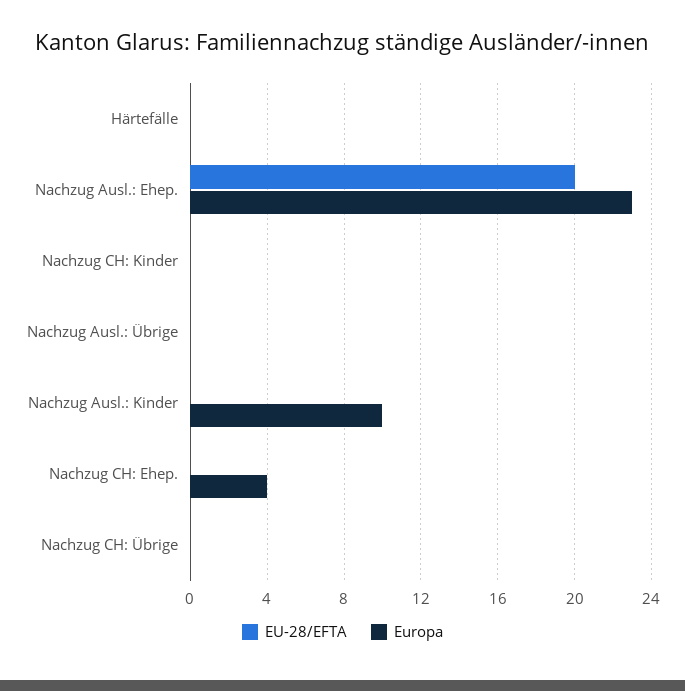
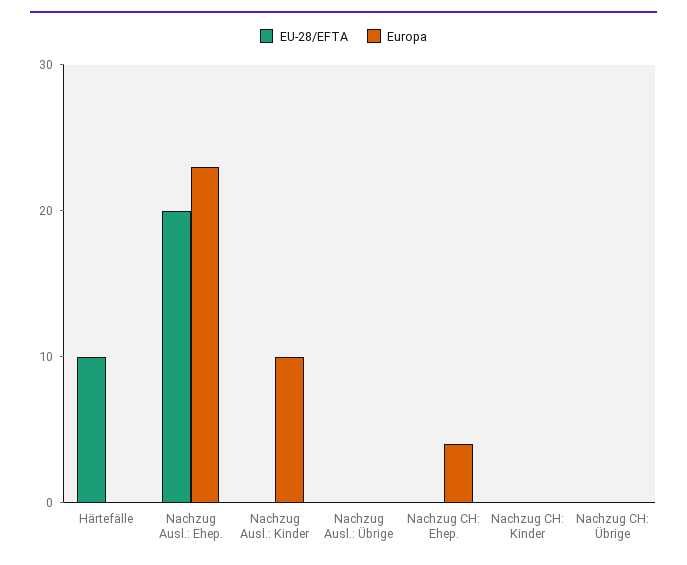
  {
    "EU-28/EFTA": {
-     "Härtefälle": 0,
+     "Härtefälle": 10,
      "Nachzug Ausl.: Ehep.": 20,
      "Nachzug CH: Kinder": 0,
      "Nachzug Ausl.: Übrige": 0,
      "Nachzug Ausl.: Kinder": 0,
      "Nachzug CH: Ehep.": 0,
      "Nachzug CH: Übrige": 0
    },
    "Europa": {
      "Härtefälle": 0,
      "Nachzug Ausl.: Ehep.": 23,
      "Nachzug CH: Kinder": 0,
      "Nachzug Ausl.: Übrige": 0,
      "Nachzug Ausl.: Kinder": 10,
      "Nachzug CH: Ehep.": 4,
      "Nachzug CH: Übrige": 0
    }
  }

